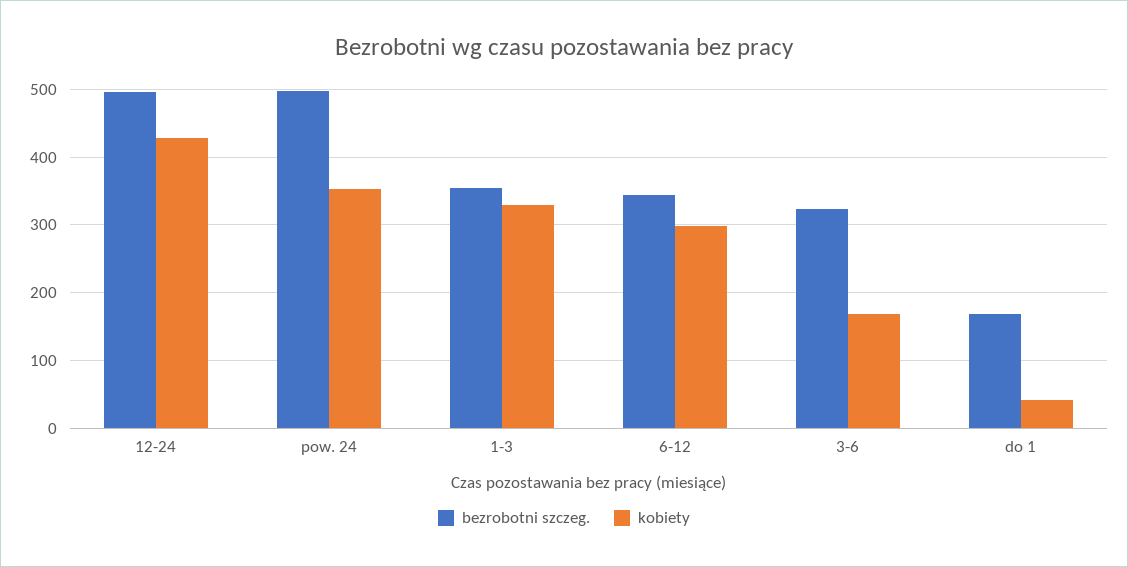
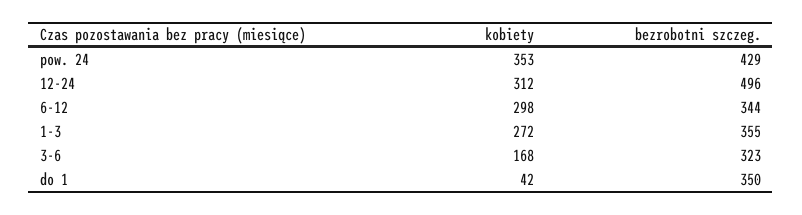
  {
    "bezrobotni szczeg.": {
      "12-24": 496,
-     "pow. 24": 500,
+     "pow. 24": 429,
      "1-3": 355,
      "6-12": 344,
      "3-6": 323,
-     "do 1": 170
+     "do 1": 350
    },
    "kobiety": {
-     "12-24": 430,
+     "12-24": 312,
      "pow. 24": 353,
-     "1-3": 330,
+     "1-3": 272,
      "6-12": 298,
      "3-6": 168,
      "do 1": 42
    }
  }

